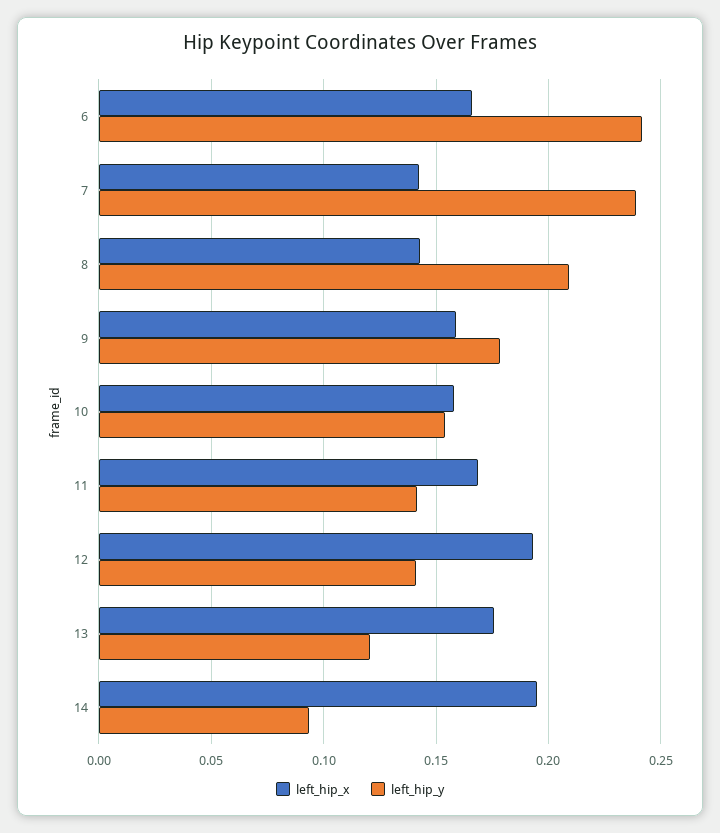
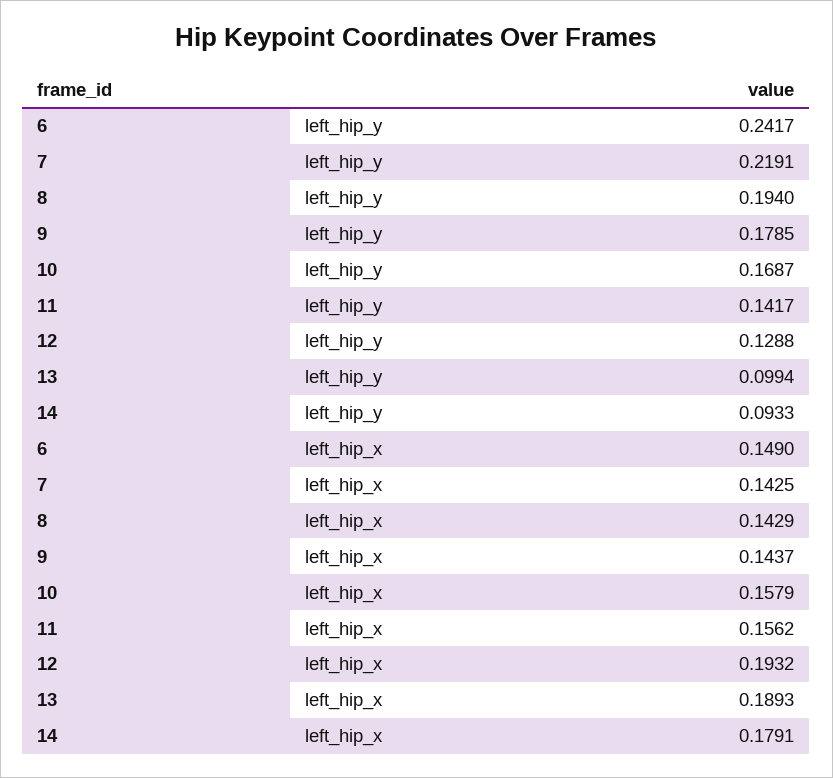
  {
    "left_hip_x": {
-     "6": 0.165,
+     "6": 0.149,
      "7": 0.1425,
      "8": 0.1429,
-     "9": 0.16,
+     "9": 0.1437,
      "10": 0.1579,
-     "11": 0.17,
+     "11": 0.1562,
      "12": 0.1932,
-     "13": 0.175,
+     "13": 0.1893,
-     "14": 0.195
+     "14": 0.1791
    },
    "left_hip_y": {
      "6": 0.2417,
-     "7": 0.24,
+     "7": 0.2191,
-     "8": 0.21,
+     "8": 0.194,
      "9": 0.1785,
-     "10": 0.155,
+     "10": 0.1687,
      "11": 0.1417,
-     "12": 0.14,
+     "12": 0.1288,
-     "13": 0.12,
+     "13": 0.0994,
      "14": 0.0933
    }
  }

